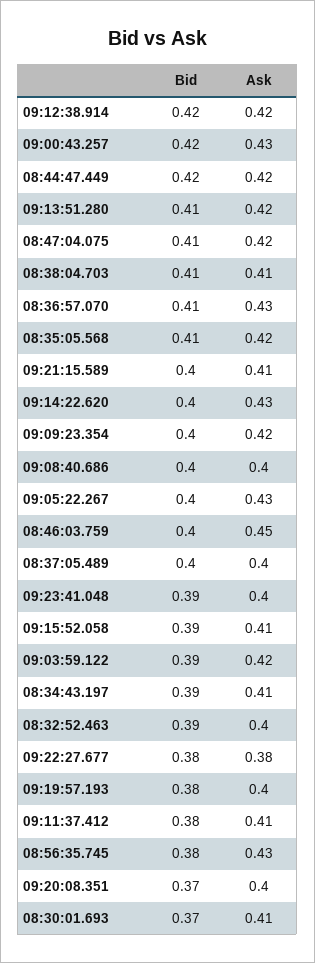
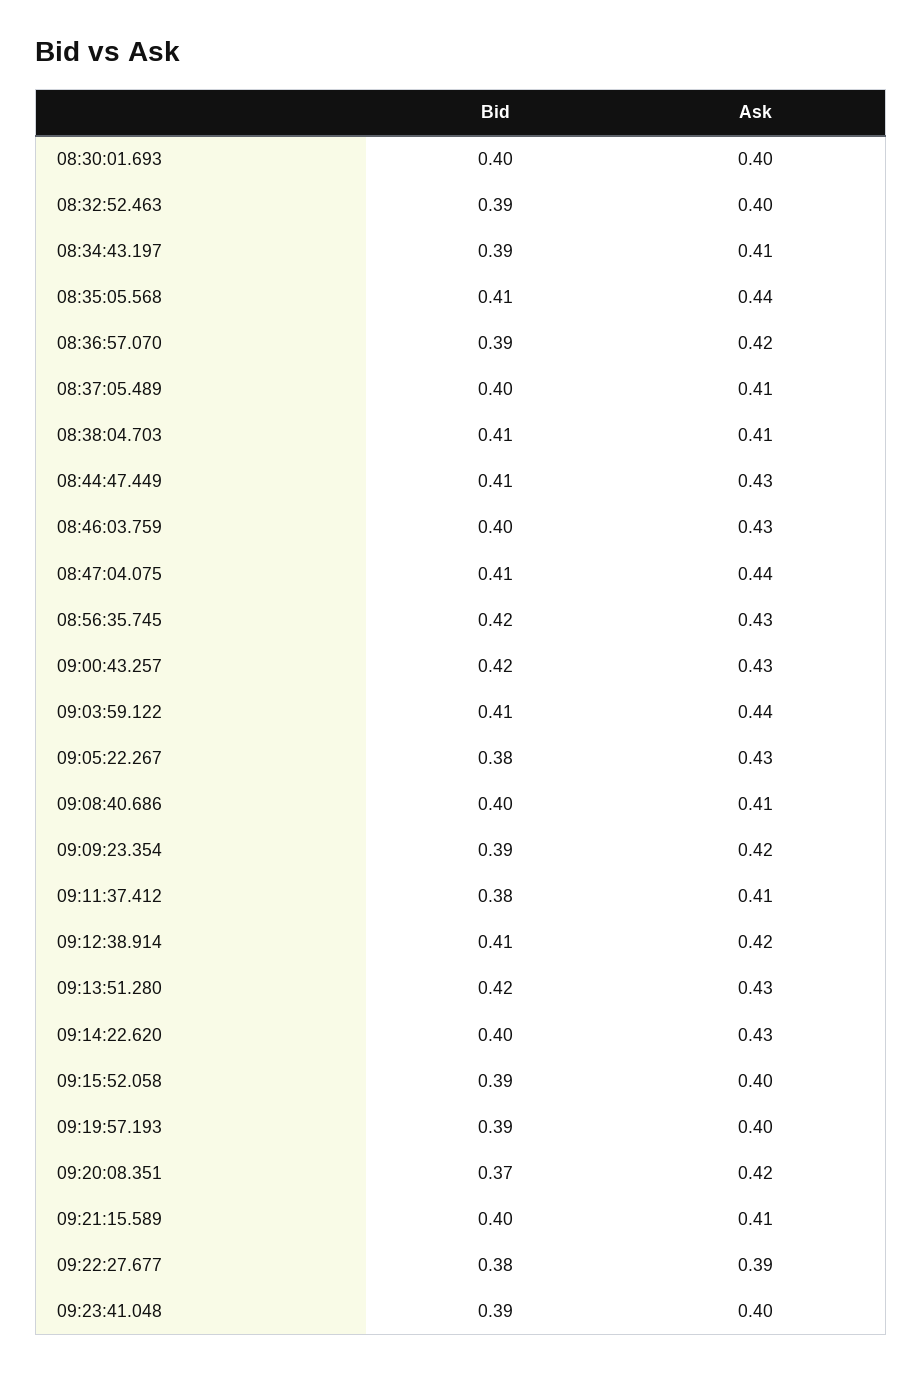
  {
    "Bid": {
-     "09:12:38.914": 0.42,
+     "09:12:38.914": 0.41,
      "09:00:43.257": 0.42,
-     "08:44:47.449": 0.42,
+     "08:44:47.449": 0.41,
-     "09:13:51.280": 0.41,
+     "09:13:51.280": 0.42,
      "08:47:04.075": 0.41,
      "08:38:04.703": 0.41,
-     "08:36:57.070": 0.41,
+     "08:36:57.070": 0.39,
      "08:35:05.568": 0.41,
      "09:21:15.589": 0.4,
      "09:14:22.620": 0.4,
-     "09:09:23.354": 0.4,
+     "09:09:23.354": 0.39,
      "09:08:40.686": 0.4,
-     "09:05:22.267": 0.4,
+     "09:05:22.267": 0.38,
      "08:46:03.759": 0.4,
      "08:37:05.489": 0.4,
      "09:23:41.048": 0.39,
      "09:15:52.058": 0.39,
-     "09:03:59.122": 0.39,
+     "09:03:59.122": 0.41,
      "08:34:43.197": 0.39,
      "08:32:52.463": 0.39,
      "09:22:27.677": 0.38,
-     "09:19:57.193": 0.38,
+     "09:19:57.193": 0.39,
      "09:11:37.412": 0.38,
-     "08:56:35.745": 0.38,
+     "08:56:35.745": 0.42,
      "09:20:08.351": 0.37,
-     "08:30:01.693": 0.37
+     "08:30:01.693": 0.4
    },
    "Ask": {
      "09:12:38.914": 0.42,
      "09:00:43.257": 0.43,
-     "08:44:47.449": 0.42,
+     "08:44:47.449": 0.43,
-     "09:13:51.280": 0.42,
+     "09:13:51.280": 0.43,
-     "08:47:04.075": 0.42,
+     "08:47:04.075": 0.44,
      "08:38:04.703": 0.41,
-     "08:36:57.070": 0.43,
+     "08:36:57.070": 0.42,
-     "08:35:05.568": 0.42,
+     "08:35:05.568": 0.44,
      "09:21:15.589": 0.41,
      "09:14:22.620": 0.43,
      "09:09:23.354": 0.42,
-     "09:08:40.686": 0.4,
+     "09:08:40.686": 0.41,
      "09:05:22.267": 0.43,
-     "08:46:03.759": 0.45,
+     "08:46:03.759": 0.43,
-     "08:37:05.489": 0.4,
+     "08:37:05.489": 0.41,
      "09:23:41.048": 0.4,
-     "09:15:52.058": 0.41,
+     "09:15:52.058": 0.4,
-     "09:03:59.122": 0.42,
+     "09:03:59.122": 0.44,
      "08:34:43.197": 0.41,
      "08:32:52.463": 0.4,
-     "09:22:27.677": 0.38,
+     "09:22:27.677": 0.39,
      "09:19:57.193": 0.4,
      "09:11:37.412": 0.41,
      "08:56:35.745": 0.43,
-     "09:20:08.351": 0.4,
+     "09:20:08.351": 0.42,
-     "08:30:01.693": 0.41
+     "08:30:01.693": 0.4
    }
  }

